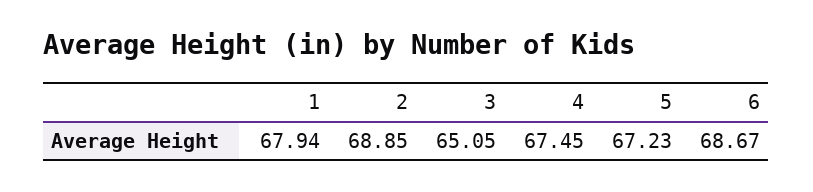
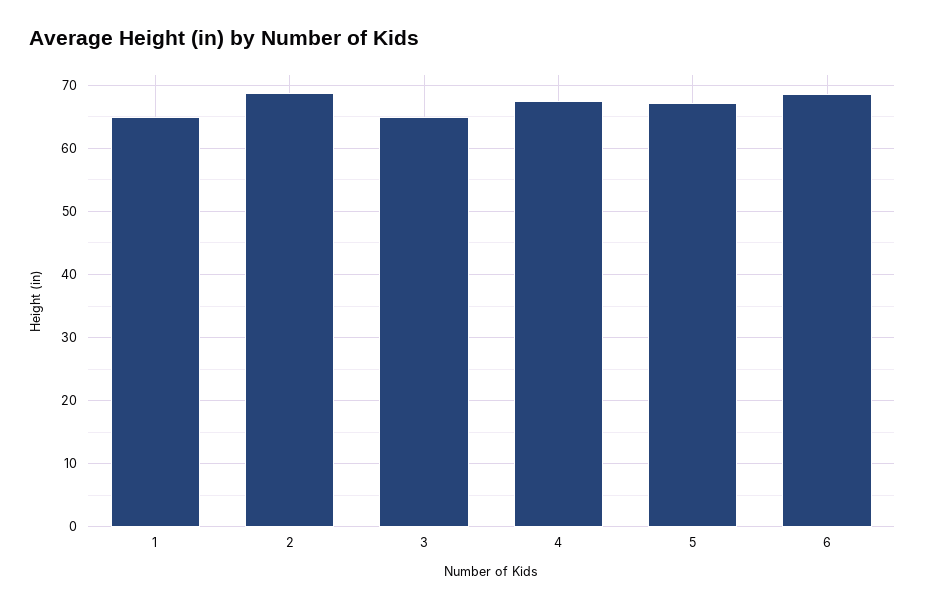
  {
-   "1": 67.94,
+   "1": 65,
    "2": 68.85,
    "3": 65.05,
    "4": 67.45,
    "5": 67.23,
    "6": 68.67
  }

